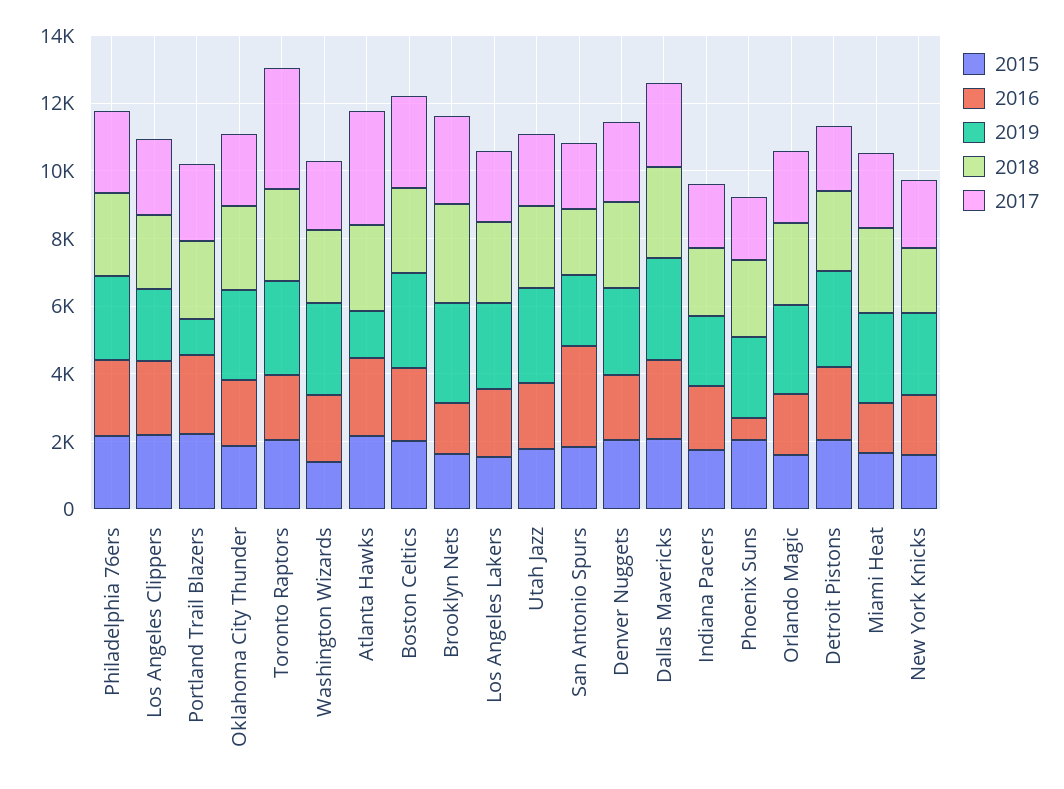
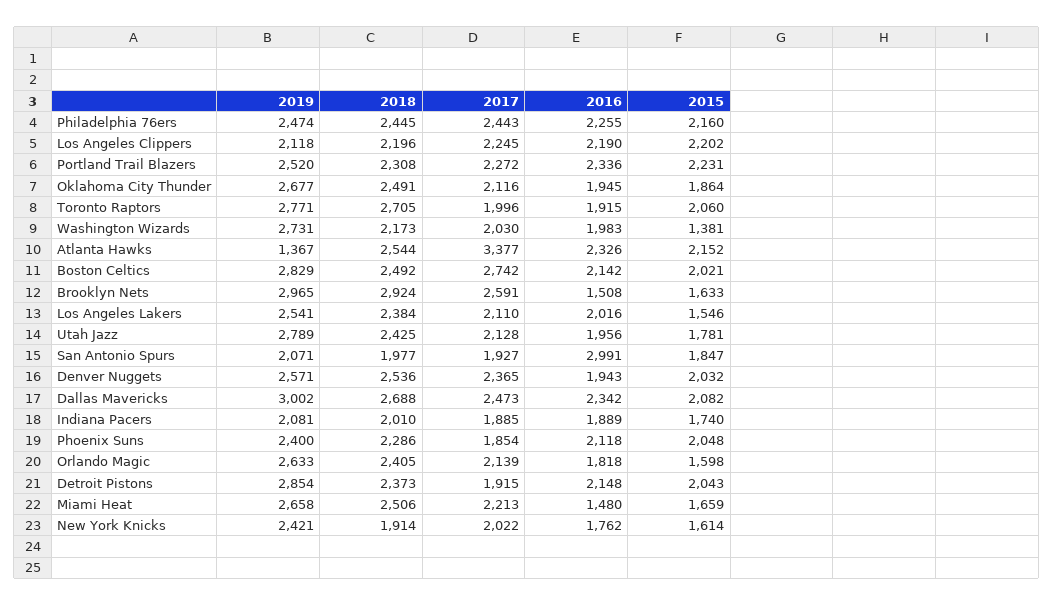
  {
    "2015": {
      "Philadelphia 76ers": 2160,
      "Los Angeles Clippers": 2202,
      "Portland Trail Blazers": 2231,
      "Oklahoma City Thunder": 1864,
      "Toronto Raptors": 2060,
      "Washington Wizards": 1381,
      "Atlanta Hawks": 2152,
      "Boston Celtics": 2021,
      "Brooklyn Nets": 1633,
      "Los Angeles Lakers": 1546,
      "Utah Jazz": 1781,
      "San Antonio Spurs": 1847,
      "Denver Nuggets": 2032,
      "Dallas Mavericks": 2082,
      "Indiana Pacers": 1740,
      "Phoenix Suns": 2048,
      "Orlando Magic": 1598,
      "Detroit Pistons": 2043,
      "Miami Heat": 1659,
      "New York Knicks": 1614
    },
    "2016": {
      "Philadelphia 76ers": 2255,
      "Los Angeles Clippers": 2190,
      "Portland Trail Blazers": 2336,
      "Oklahoma City Thunder": 1945,
      "Toronto Raptors": 1915,
      "Washington Wizards": 1983,
      "Atlanta Hawks": 2326,
      "Boston Celtics": 2142,
      "Brooklyn Nets": 1508,
      "Los Angeles Lakers": 2016,
      "Utah Jazz": 1956,
      "San Antonio Spurs": 2991,
      "Denver Nuggets": 1943,
      "Dallas Mavericks": 2342,
      "Indiana Pacers": 1889,
-     "Phoenix Suns": 500,
+     "Phoenix Suns": 2118,
      "Orlando Magic": 1818,
      "Detroit Pistons": 2148,
      "Miami Heat": 1480,
      "New York Knicks": 1762
    },
    "2019": {
      "Philadelphia 76ers": 2474,
      "Los Angeles Clippers": 2118,
-     "Portland Trail Blazers": 1000,
+     "Portland Trail Blazers": 2520,
      "Oklahoma City Thunder": 2677,
      "Toronto Raptors": 2771,
      "Washington Wizards": 2731,
      "Atlanta Hawks": 1367,
      "Boston Celtics": 2829,
      "Brooklyn Nets": 2965,
      "Los Angeles Lakers": 2541,
      "Utah Jazz": 2789,
      "San Antonio Spurs": 2071,
      "Denver Nuggets": 2571,
      "Dallas Mavericks": 3002,
      "Indiana Pacers": 2081,
      "Phoenix Suns": 2400,
      "Orlando Magic": 2633,
      "Detroit Pistons": 2854,
      "Miami Heat": 2658,
      "New York Knicks": 2421
    },
    "2018": {
      "Philadelphia 76ers": 2445,
      "Los Angeles Clippers": 2196,
      "Portland Trail Blazers": 2308,
      "Oklahoma City Thunder": 2491,
      "Toronto Raptors": 2705,
      "Washington Wizards": 2173,
      "Atlanta Hawks": 2544,
      "Boston Celtics": 2492,
      "Brooklyn Nets": 2924,
      "Los Angeles Lakers": 2384,
      "Utah Jazz": 2425,
      "San Antonio Spurs": 1977,
      "Denver Nuggets": 2536,
      "Dallas Mavericks": 2688,
      "Indiana Pacers": 2010,
      "Phoenix Suns": 2286,
      "Orlando Magic": 2405,
      "Detroit Pistons": 2373,
      "Miami Heat": 2506,
      "New York Knicks": 1914
    },
    "2017": {
      "Philadelphia 76ers": 2443,
      "Los Angeles Clippers": 2245,
      "Portland Trail Blazers": 2272,
      "Oklahoma City Thunder": 2116,
-     "Toronto Raptors": 3500,
+     "Toronto Raptors": 1996,
      "Washington Wizards": 2030,
      "Atlanta Hawks": 3377,
      "Boston Celtics": 2742,
      "Brooklyn Nets": 2591,
      "Los Angeles Lakers": 2110,
      "Utah Jazz": 2128,
      "San Antonio Spurs": 1927,
      "Denver Nuggets": 2365,
      "Dallas Mavericks": 2473,
      "Indiana Pacers": 1885,
      "Phoenix Suns": 1854,
      "Orlando Magic": 2139,
      "Detroit Pistons": 1915,
      "Miami Heat": 2213,
      "New York Knicks": 2022
    }
  }

